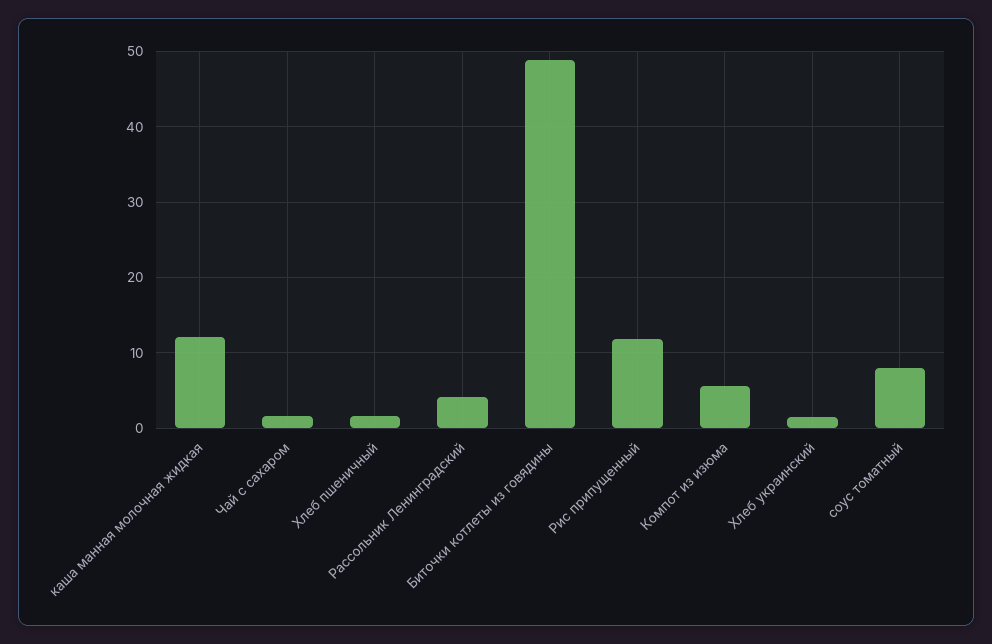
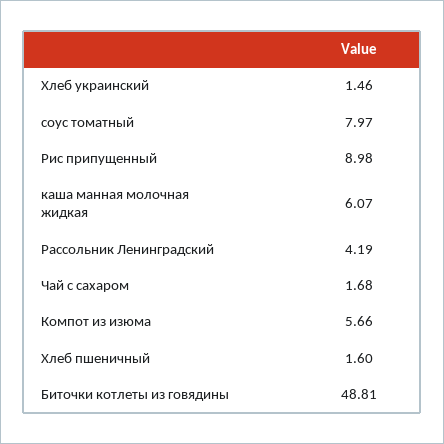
  {
-   "каша манная молочная жидкая": 12,
+   "каша манная молочная жидкая": 6.07,
    "Чай с сахаром": 1.68,
    "Хлеб пшеничный": 1.6,
    "Рассольник Ленинградский": 4.19,
    "Биточки котлеты из говядины": 48.81,
-   "Рис припущенный": 12,
+   "Рис припущенный": 8.98,
    "Компот из изюма": 5.66,
    "Хлеб украинский": 1.46,
    "соус томатный": 7.97
  }

